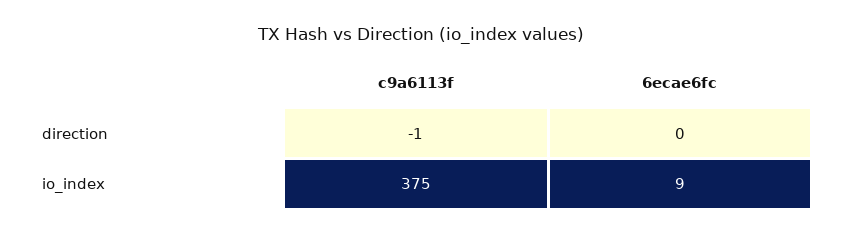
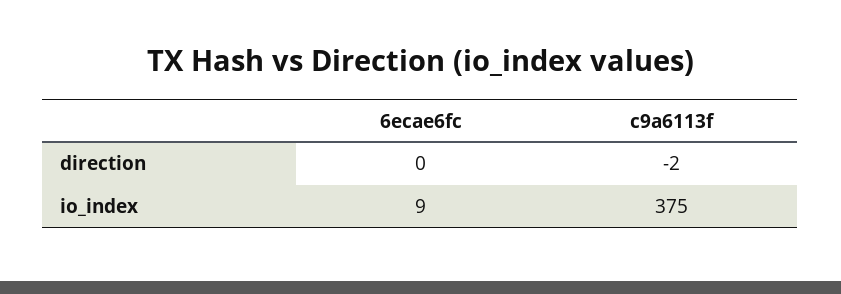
  {
    "c9a6113f": {
-     "direction": -1,
+     "direction": -2,
      "io_index": 375
    },
    "6ecae6fc": {
      "direction": 0,
      "io_index": 9
    }
  }

